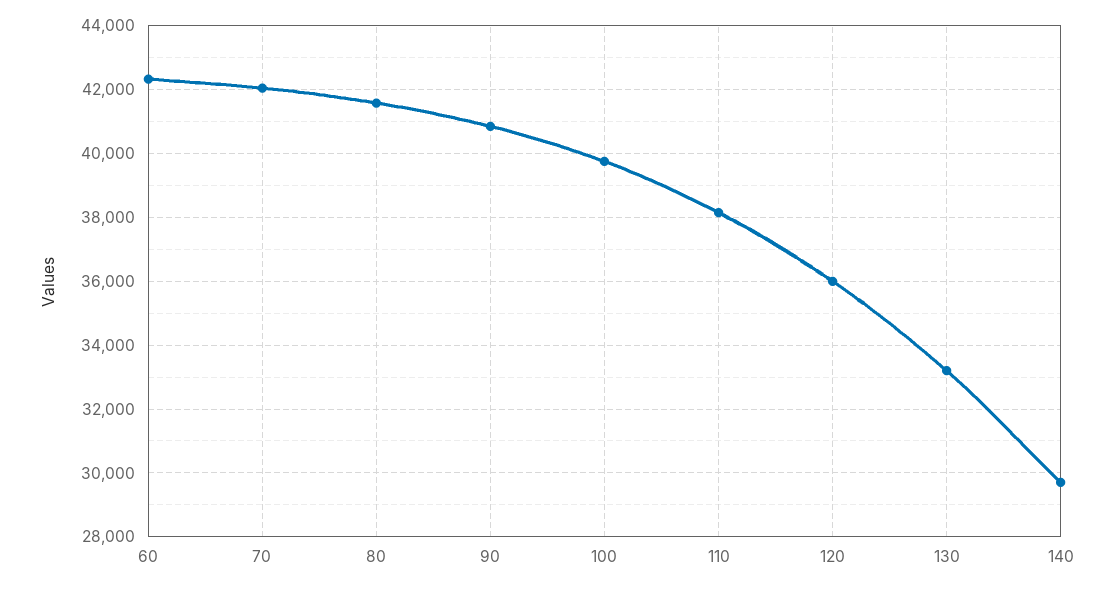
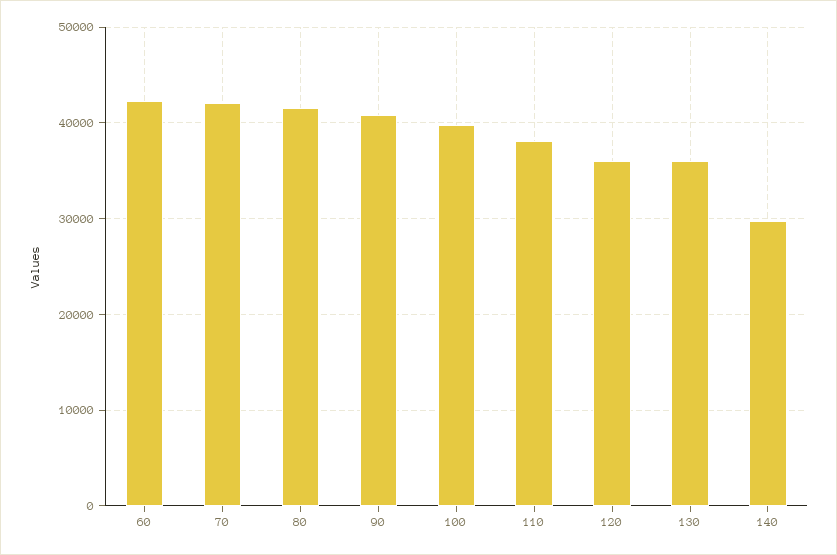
  {
    "60": 42400,
    "70": 42000,
    "80": 41600,
    "90": 40800,
    "100": 39800,
    "110": 38200,
    "120": 36000,
-   "130": 33200,
+   "130": 36000,
    "140": 29800
  }

